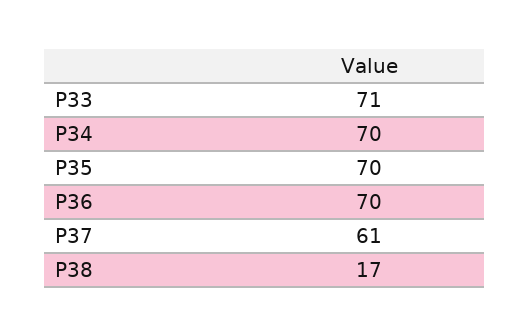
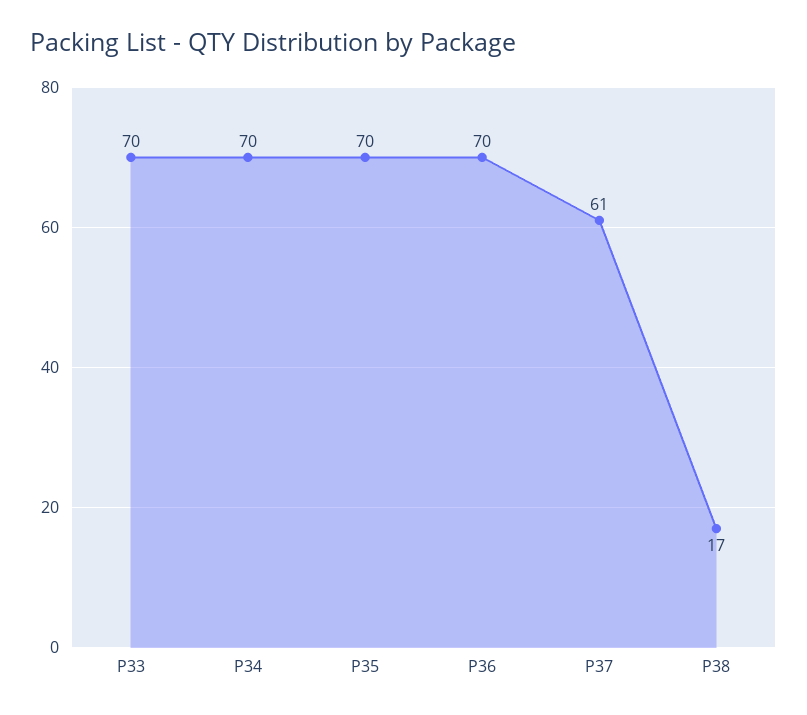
  {
-   "P33": 71,
+   "P33": 70,
    "P34": 70,
    "P35": 70,
    "P36": 70,
    "P37": 61,
    "P38": 17
  }

